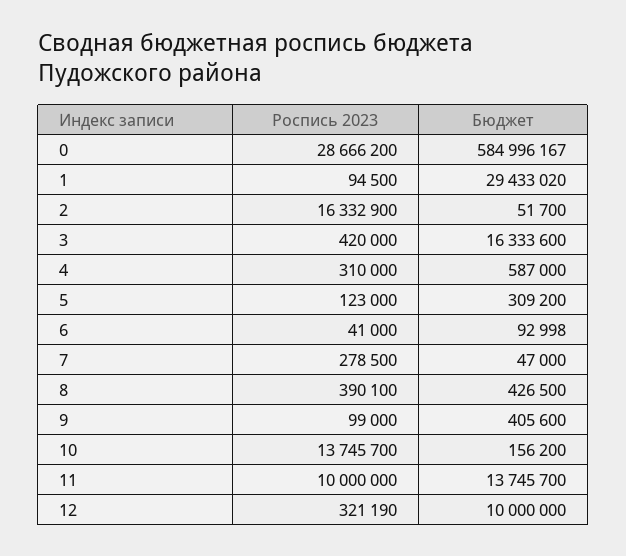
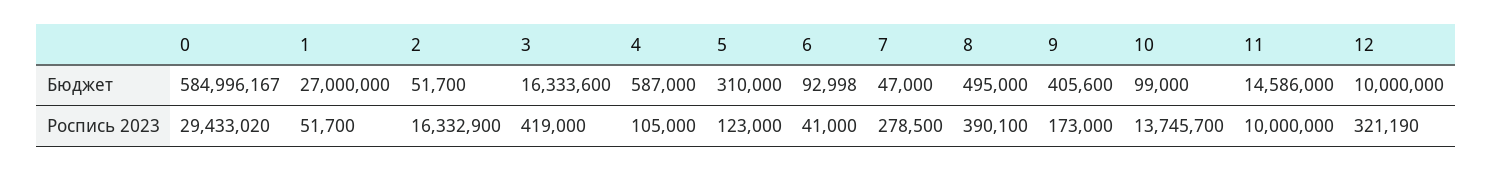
  {
    "Роспись 2023": {
-     "0": 28666200,
+     "0": 29433020,
-     "1": 94500,
+     "1": 51700,
      "2": 16332900,
-     "3": 420000,
+     "3": 419000,
-     "4": 310000,
+     "4": 105000,
      "5": 123000,
      "6": 41000,
      "7": 278500,
      "8": 390100,
-     "9": 99000,
+     "9": 173000,
      "10": 13745700,
      "11": 10000000,
      "12": 321190
    },
    "Бюджет": {
      "0": 584996167,
-     "1": 29433020,
+     "1": 27000000,
      "2": 51700,
      "3": 16333600,
      "4": 587000,
-     "5": 309200,
+     "5": 310000,
      "6": 92998,
      "7": 47000,
-     "8": 426500,
+     "8": 495000,
      "9": 405600,
-     "10": 156200,
+     "10": 99000,
-     "11": 13745700,
+     "11": 14586000,
      "12": 10000000
    }
  }

